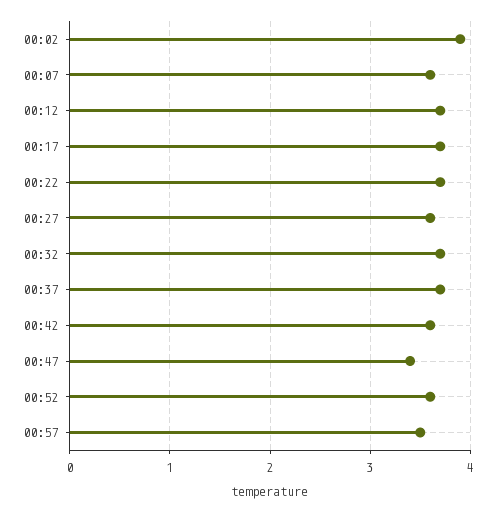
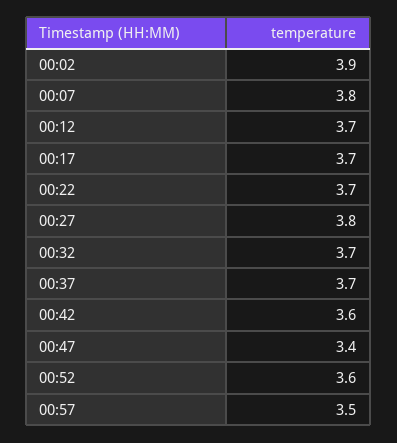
  {
    "00:02": 3.9,
-   "00:07": 3.6,
+   "00:07": 3.8,
    "00:12": 3.7,
    "00:17": 3.7,
    "00:22": 3.7,
-   "00:27": 3.6,
+   "00:27": 3.8,
    "00:32": 3.7,
    "00:37": 3.7,
    "00:42": 3.6,
    "00:47": 3.4,
    "00:52": 3.6,
    "00:57": 3.5
  }

